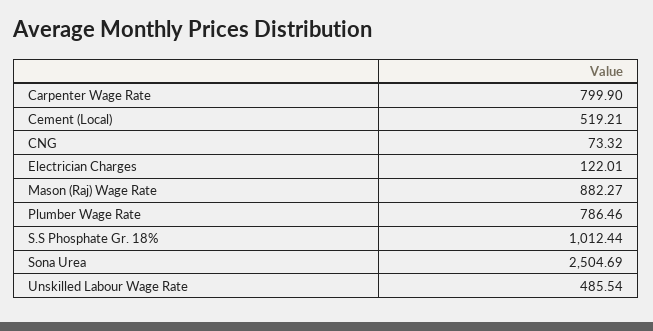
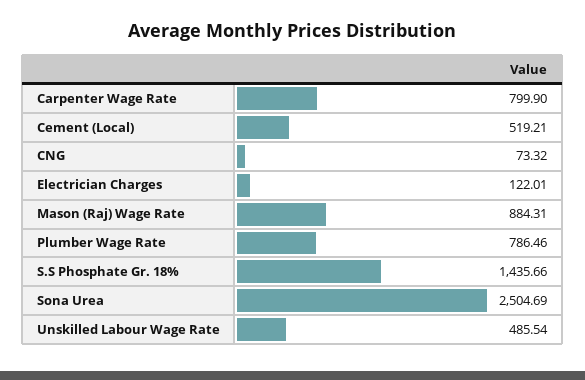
  {
    "Carpenter Wage Rate": 799.9,
    "Cement (Local)": 519.21,
    "CNG": 73.32,
    "Electrician Charges": 122.01,
-   "Mason (Raj) Wage Rate": 882.27,
+   "Mason (Raj) Wage Rate": 884.31,
    "Plumber Wage Rate": 786.46,
-   "S.S Phosphate Gr. 18%": 1012.44,
+   "S.S Phosphate Gr. 18%": 1435.66,
    "Sona Urea": 2504.69,
    "Unskilled Labour Wage Rate": 485.54
  }

